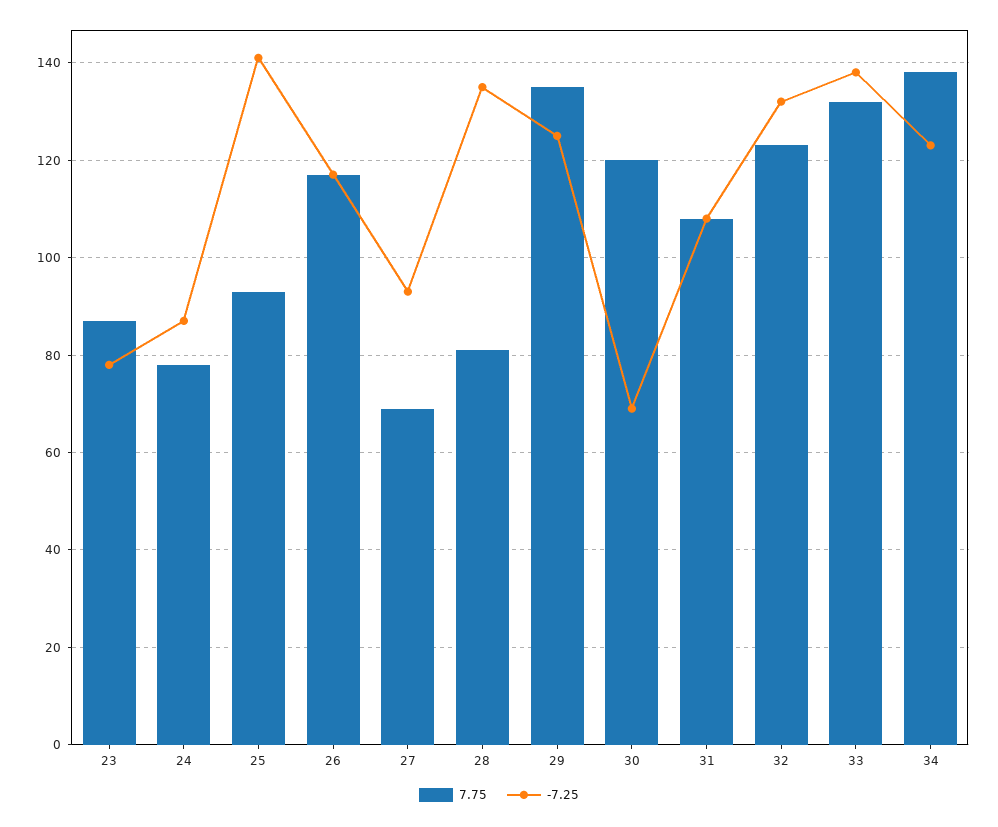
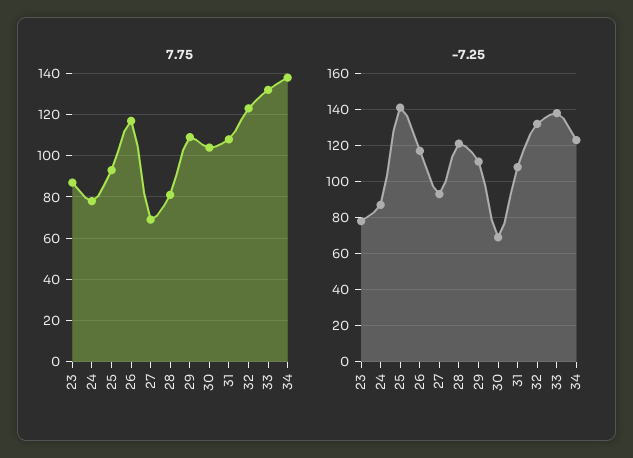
  {
    "7.75": {
      "23": 85,
      "24": 80,
      "25": 95,
      "26": 115,
      "27": 70,
      "28": 80,
-     "29": 135,
+     "29": 110,
-     "30": 120,
+     "30": 105,
      "31": 110,
      "32": 125,
      "33": 130,
      "34": 140
    },
    "-7.25": {
      "23": 80,
      "24": 85,
      "25": 140,
      "26": 115,
      "27": 95,
-     "28": 135,
+     "28": 120,
-     "29": 125,
+     "29": 110,
      "30": 70,
      "31": 110,
      "32": 130,
      "33": 140,
      "34": 125
    }
  }

